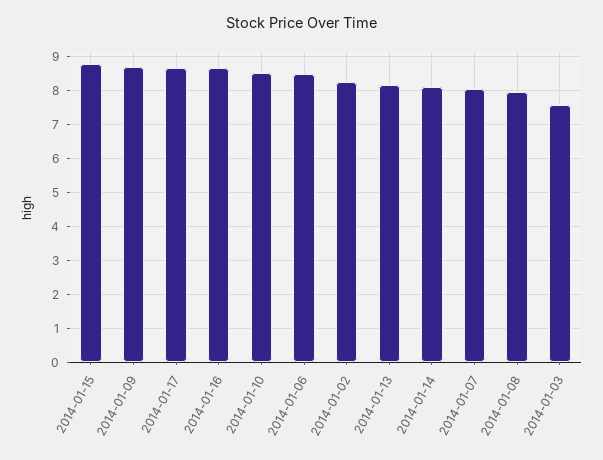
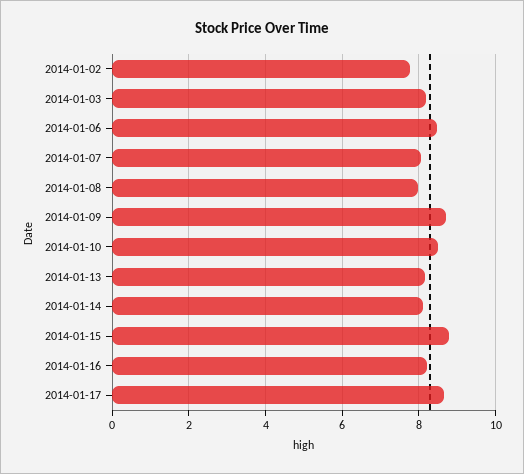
  {
    "2014-01-15": 8.8,
    "2014-01-09": 8.8,
    "2014-01-17": 8.6,
-   "2014-01-16": 8.6,
+   "2014-01-16": 8.2,
    "2014-01-10": 8.6,
    "2014-01-06": 8.4,
-   "2014-01-02": 8.2,
+   "2014-01-02": 7.8,
    "2014-01-13": 8.2,
    "2014-01-14": 8.2,
    "2014-01-07": 8,
    "2014-01-08": 8,
-   "2014-01-03": 7.6
+   "2014-01-03": 8.2
  }

